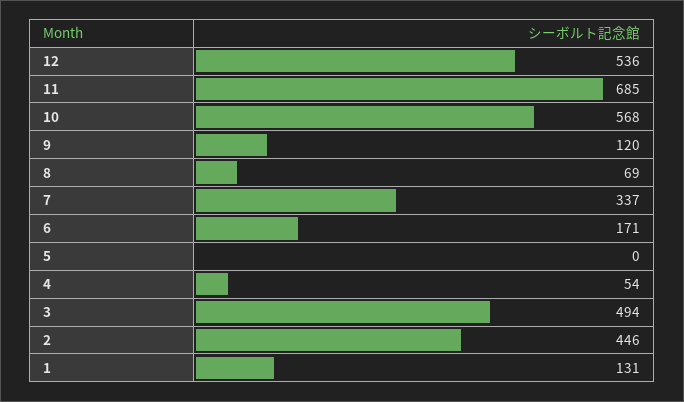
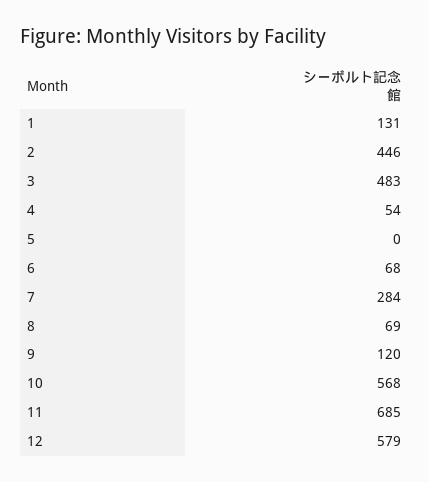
  {
-   "12": 536,
+   "12": 579,
    "11": 685,
    "10": 568,
    "9": 120,
    "8": 69,
-   "7": 337,
+   "7": 284,
-   "6": 171,
+   "6": 68,
    "5": 0,
    "4": 54,
-   "3": 494,
+   "3": 483,
    "2": 446,
    "1": 131
  }

